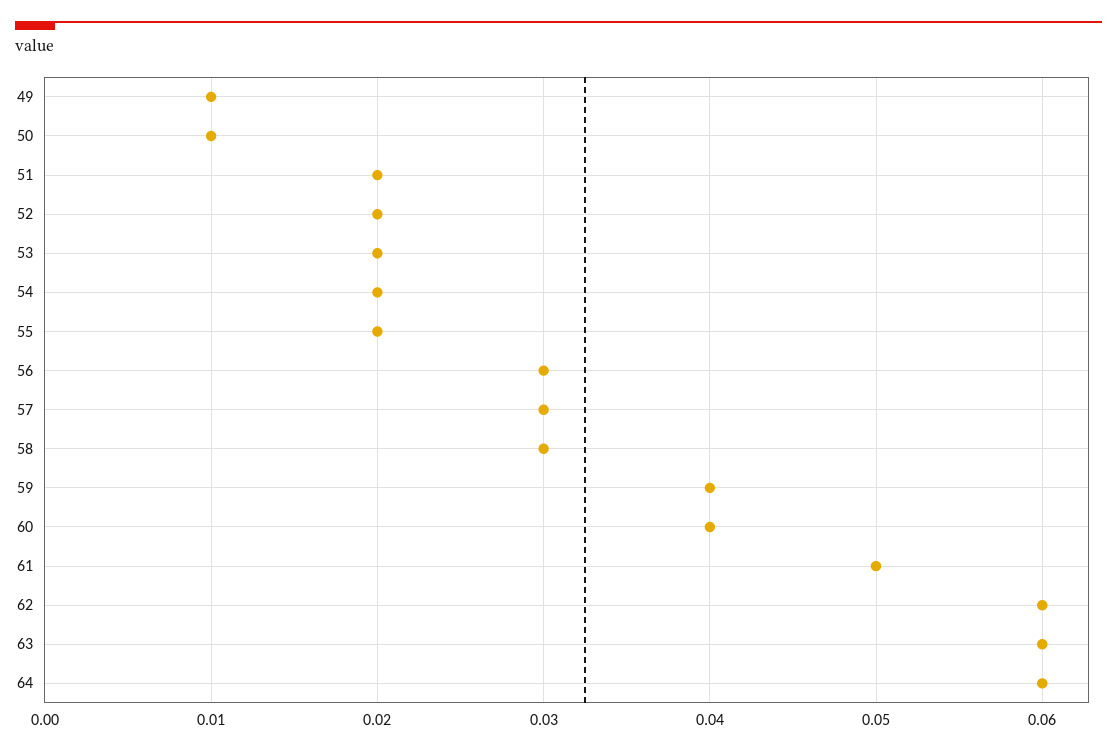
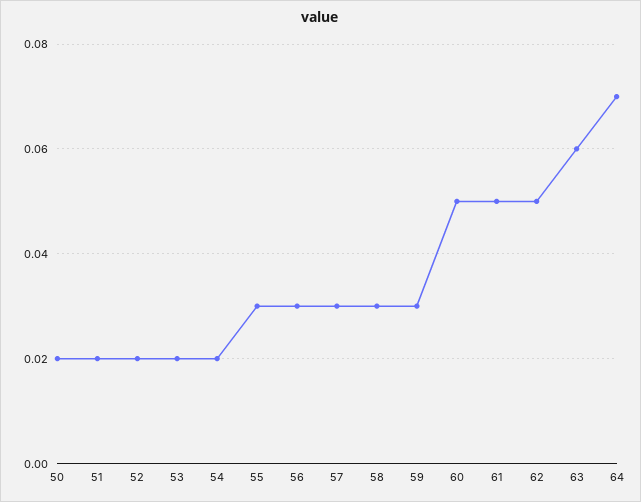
  {
-   "49": 0.01,
-   "50": 0.01,
+   "50": 0.02,
    "51": 0.02,
    "52": 0.02,
    "53": 0.02,
    "54": 0.02,
-   "55": 0.02,
+   "55": 0.03,
    "56": 0.03,
    "57": 0.03,
    "58": 0.03,
-   "59": 0.04,
+   "59": 0.03,
-   "60": 0.04,
+   "60": 0.05,
    "61": 0.05,
-   "62": 0.06,
+   "62": 0.05,
    "63": 0.06,
-   "64": 0.06
+   "64": 0.07
  }

